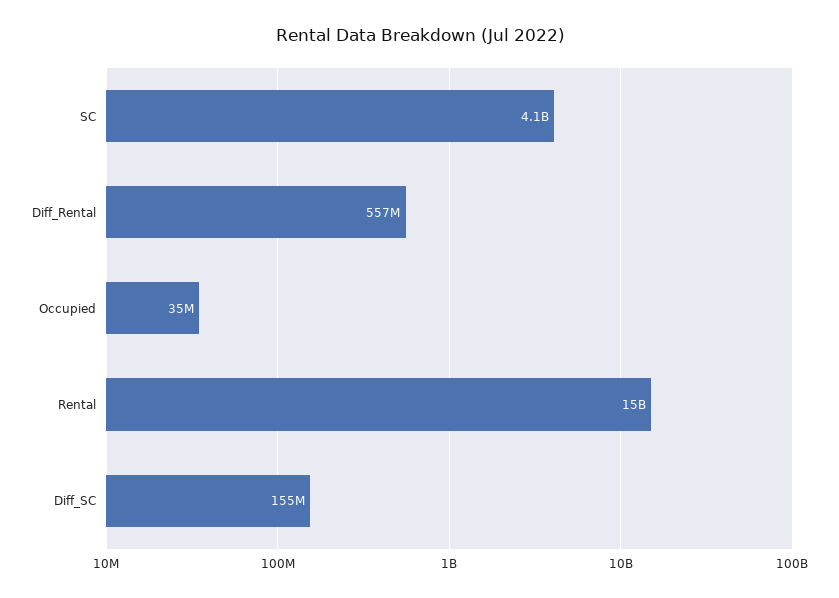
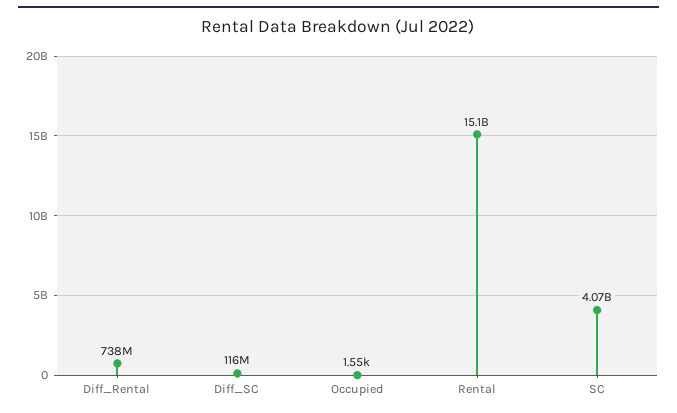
  {
    "SC": 4070000000,
-   "Diff_Rental": 557000000,
+   "Diff_Rental": 738000000,
-   "Occupied": 35000000,
+   "Occupied": 1550,
    "Rental": 15100000000,
-   "Diff_SC": 155000000
+   "Diff_SC": 116000000
  }

